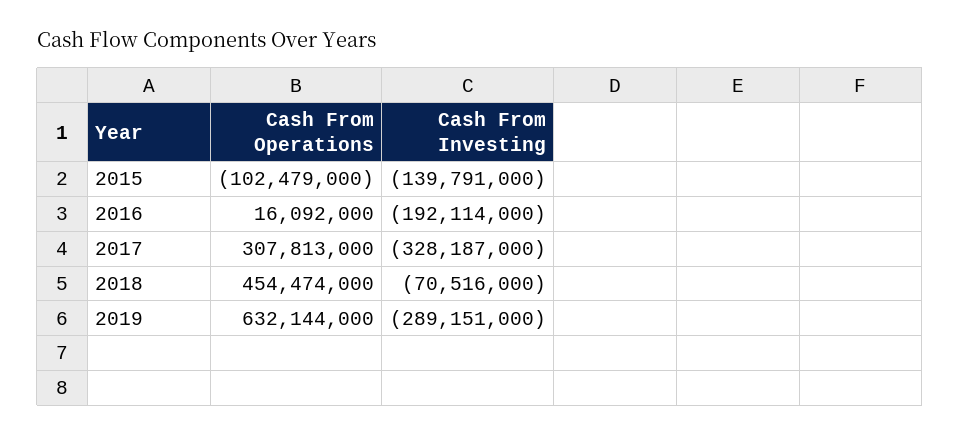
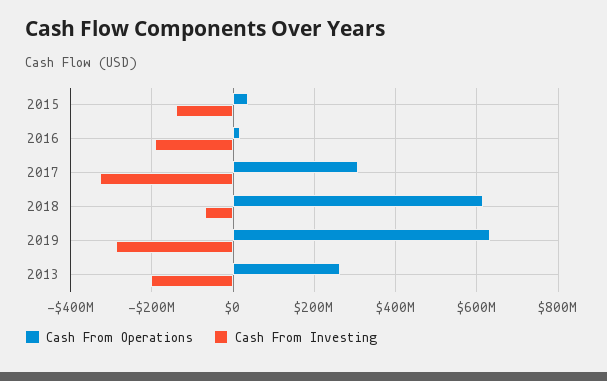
  {
    "Cash From Operations": {
-     "2015": -102479000,
+     "2015": 40000000,
      "2016": 16092000,
      "2017": 307813000,
-     "2018": 454474000,
+     "2018": 620000000,
-     "2019": 632144000
+     "2019": 632144000,
+     "2013": 260000000
    },
    "Cash From Investing": {
      "2015": -139791000,
      "2016": -192114000,
      "2017": -328187000,
      "2018": -70516000,
-     "2019": -289151000
+     "2019": -289151000,
+     "2013": -200000000
    }
  }

